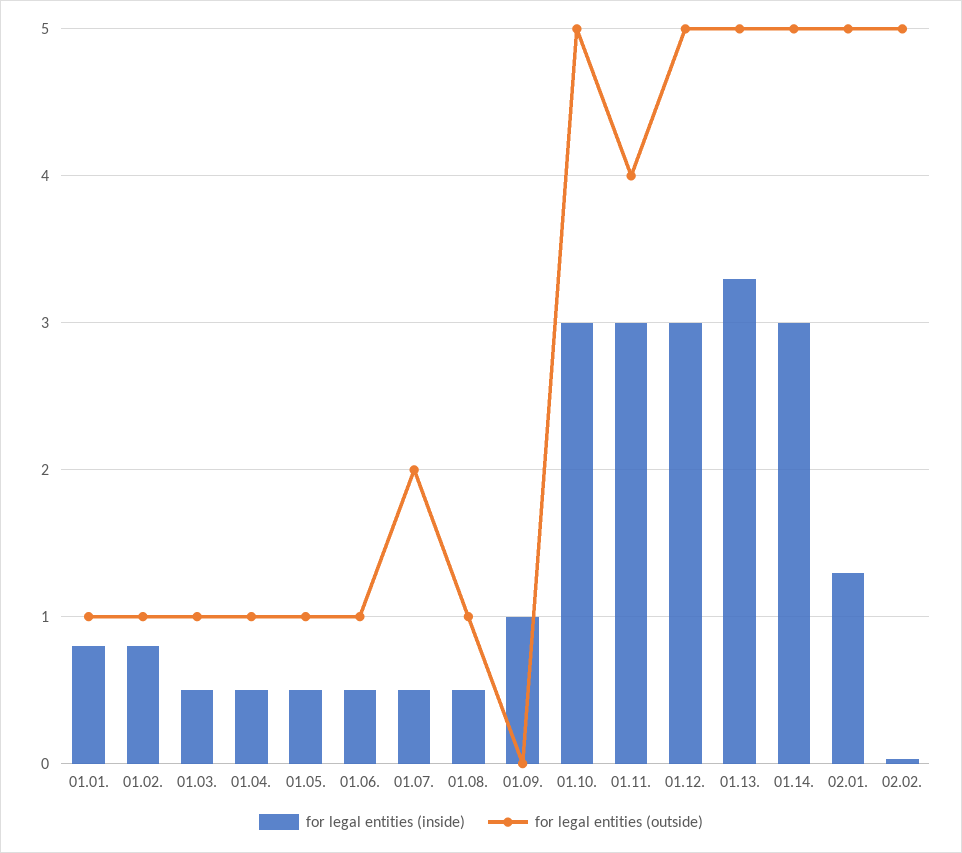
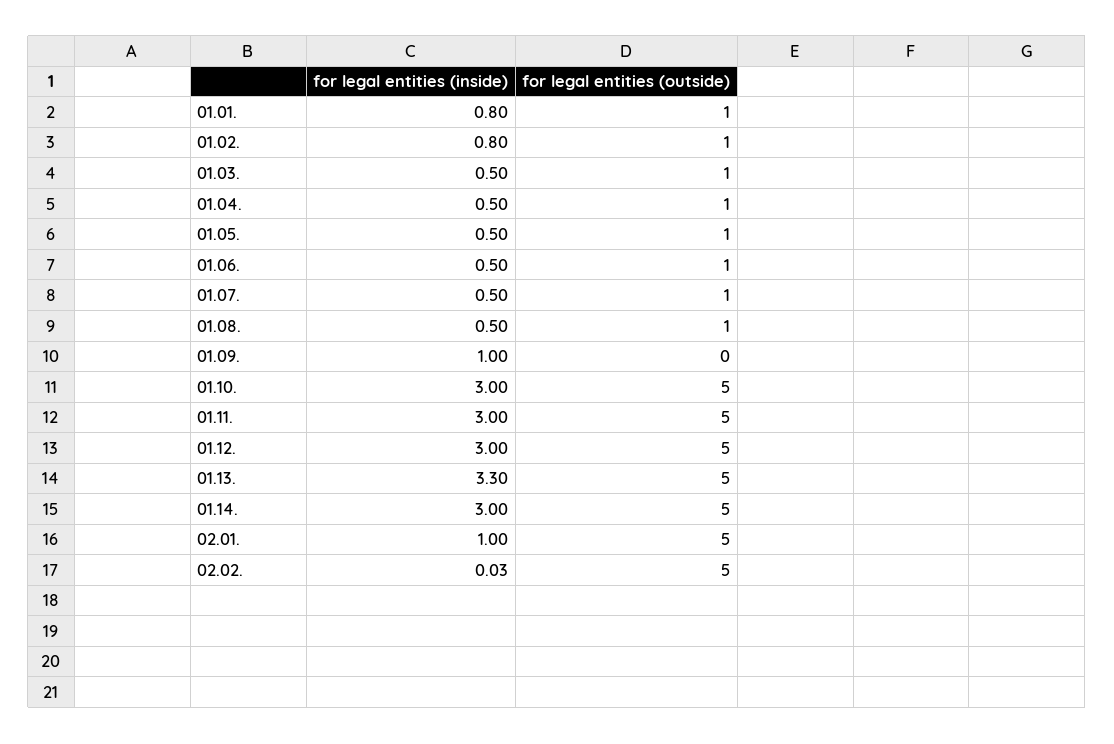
  {
    "for legal entities (inside)": {
      "01.01.": 0.8,
      "01.02.": 0.8,
      "01.03.": 0.5,
      "01.04.": 0.5,
      "01.05.": 0.5,
      "01.06.": 0.5,
      "01.07.": 0.5,
      "01.08.": 0.5,
      "01.09.": 1,
      "01.10.": 3,
      "01.11.": 3,
      "01.12.": 3,
      "01.13.": 3.3,
      "01.14.": 3,
-     "02.01.": 1.3,
+     "02.01.": 1,
      "02.02.": 0.03
    },
    "for legal entities (outside)": {
      "01.01.": 1,
      "01.02.": 1,
      "01.03.": 1,
      "01.04.": 1,
      "01.05.": 1,
      "01.06.": 1,
-     "01.07.": 2,
+     "01.07.": 1,
      "01.08.": 1,
      "01.09.": 0,
      "01.10.": 5,
-     "01.11.": 4,
+     "01.11.": 5,
      "01.12.": 5,
      "01.13.": 5,
      "01.14.": 5,
      "02.01.": 5,
      "02.02.": 5
    }
  }

